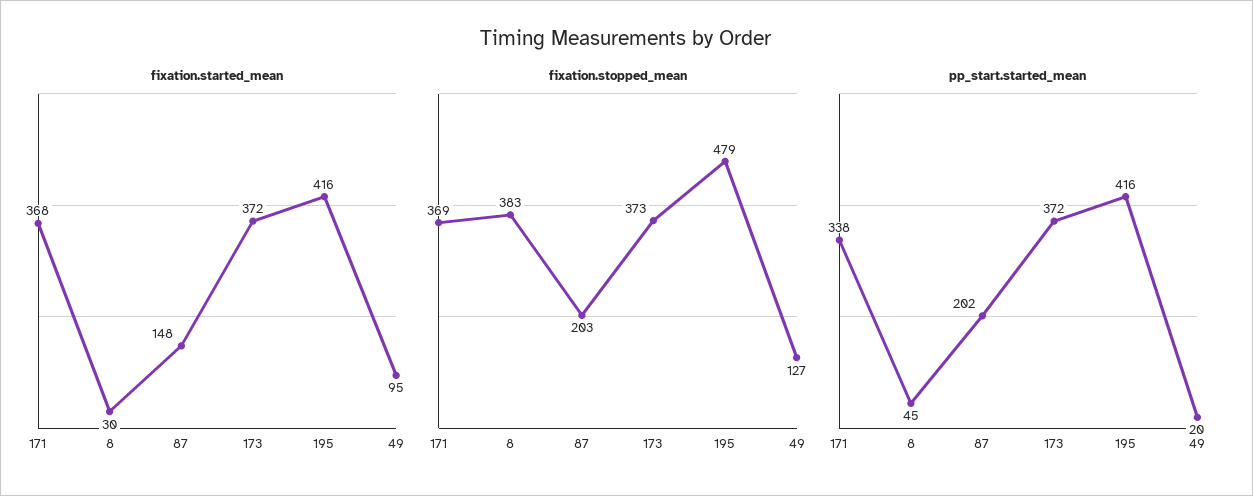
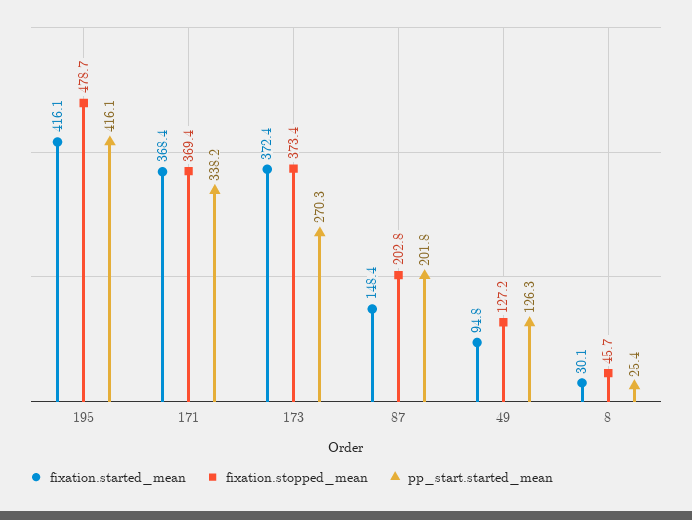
  {
    "fixation.started_mean": {
      "171": 368.4,
      "8": 30.1,
      "87": 148.4,
      "173": 372.4,
      "195": 416.1,
      "49": 94.8
    },
    "fixation.stopped_mean": {
      "171": 369.4,
-     "8": 383,
+     "8": 45.7,
      "87": 202.8,
      "173": 373.4,
      "195": 478.7,
      "49": 127.2
    },
    "pp_start.started_mean": {
      "171": 338.2,
-     "8": 45,
+     "8": 25.4,
      "87": 201.8,
-     "173": 372,
+     "173": 270.3,
      "195": 416.1,
-     "49": 20
+     "49": 126.3
    }
  }

